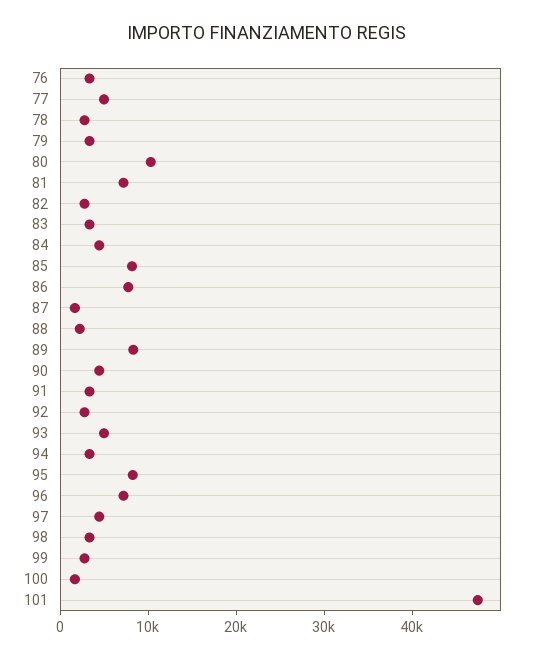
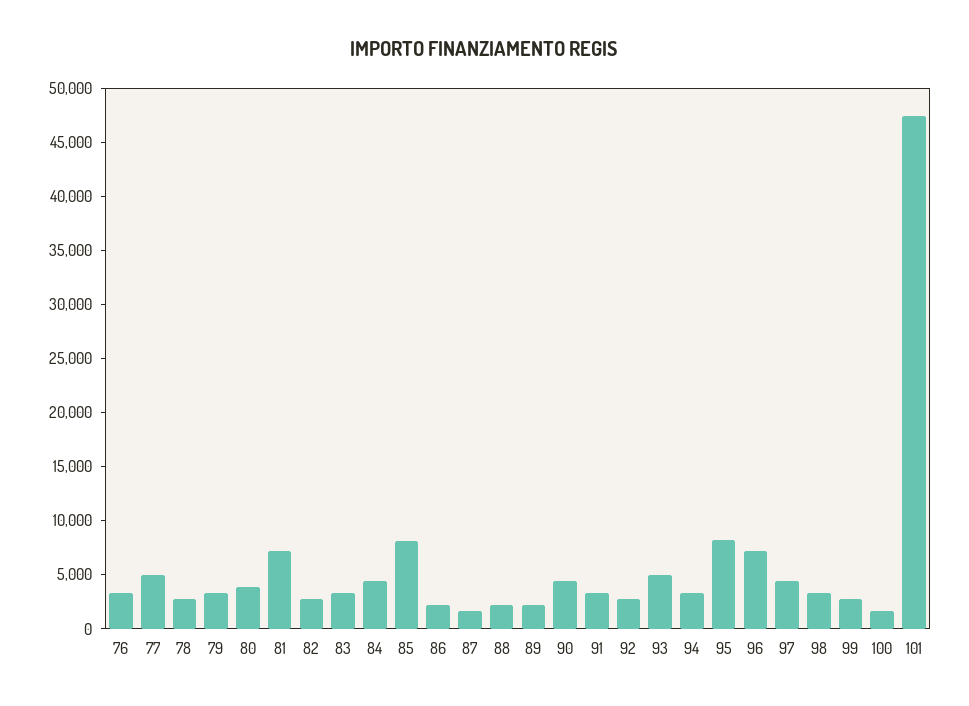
  {
    "76": 3000,
    "77": 5000,
    "78": 3000,
    "79": 3000,
-   "80": 10000,
+   "80": 4000,
    "81": 7000,
    "82": 3000,
    "83": 3000,
    "84": 4000,
    "85": 8000,
-   "86": 8000,
+   "86": 2000,
    "87": 2000,
    "88": 2000,
-   "89": 8000,
+   "89": 2000,
    "90": 4000,
    "91": 3000,
    "92": 3000,
    "93": 5000,
    "94": 3000,
    "95": 8000,
    "96": 7000,
    "97": 4000,
    "98": 3000,
    "99": 3000,
    "100": 2000,
    "101": 47000
  }

